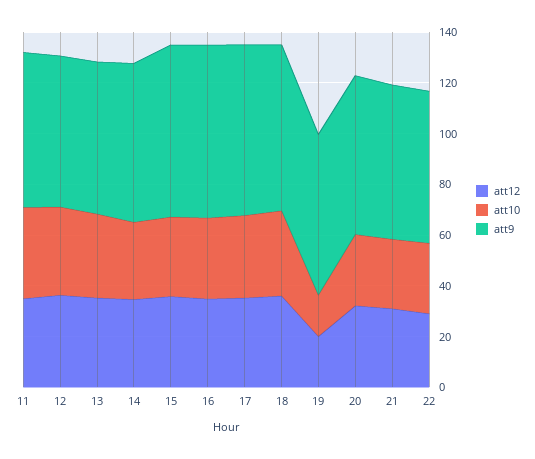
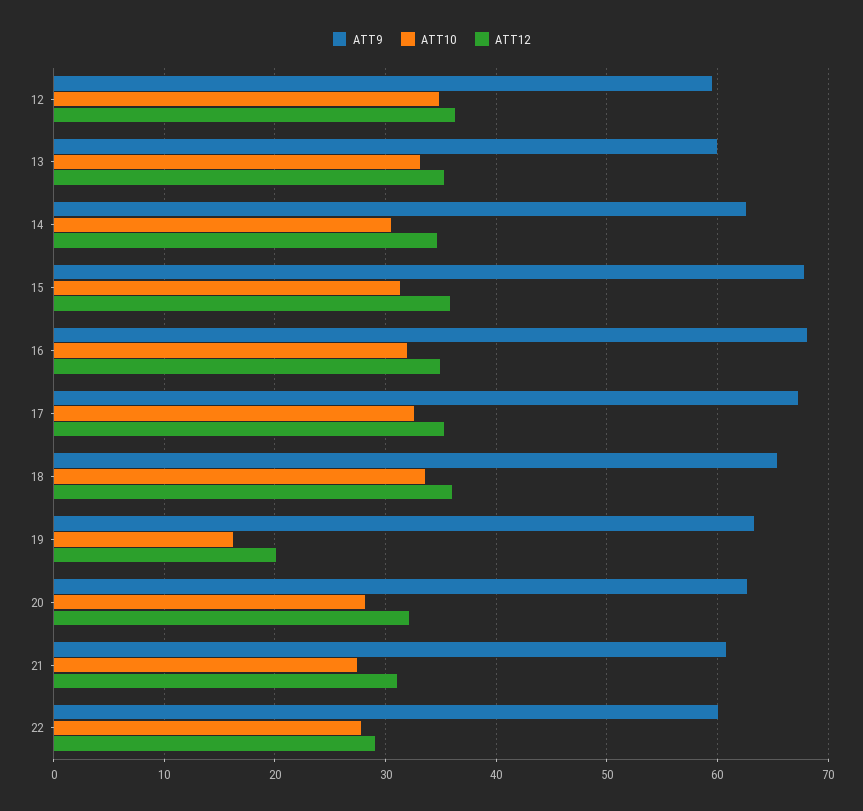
  {
    "att12": {
-     "11": 35,
      "12": 36,
      "13": 35,
      "14": 35,
      "15": 36,
      "16": 35,
      "17": 35,
      "18": 36,
      "19": 20,
      "20": 32,
      "21": 31,
      "22": 29
    },
    "att10": {
-     "11": 35,
      "12": 35,
      "13": 33,
      "14": 30,
      "15": 31,
      "16": 32,
      "17": 33,
      "18": 34,
      "19": 16,
      "20": 28,
      "21": 27,
      "22": 28
    },
    "att9": {
-     "11": 60,
      "12": 59,
      "13": 60,
      "14": 63,
      "15": 68,
      "16": 68,
      "17": 67,
      "18": 65,
      "19": 63,
      "20": 63,
      "21": 61,
      "22": 60
    }
  }

